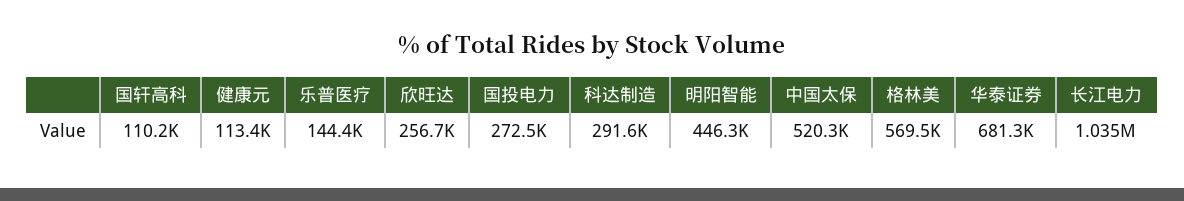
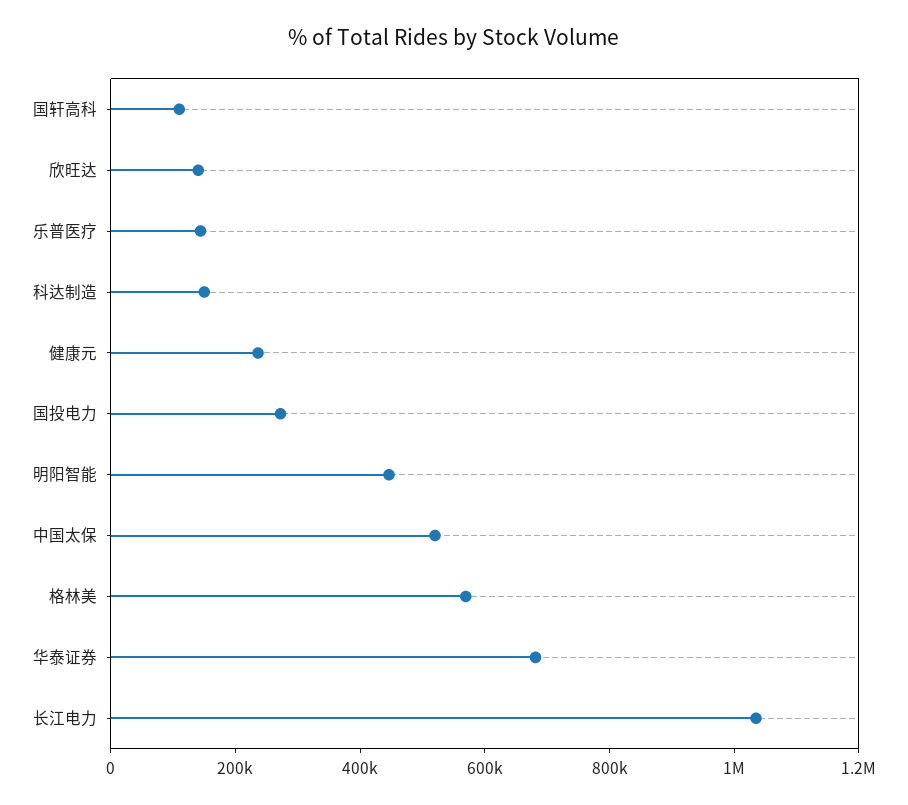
  {
    "国轩高科": 110200,
-   "健康元": 113400,
+   "健康元": 250000,
    "乐普医疗": 144400,
-   "欣旺达": 256700,
+   "欣旺达": 150000,
    "国投电力": 272500,
-   "科达制造": 291600,
+   "科达制造": 150000,
    "明阳智能": 446300,
    "中国太保": 520300,
    "格林美": 569500,
    "华泰证券": 681300,
    "长江电力": 1035000
  }

